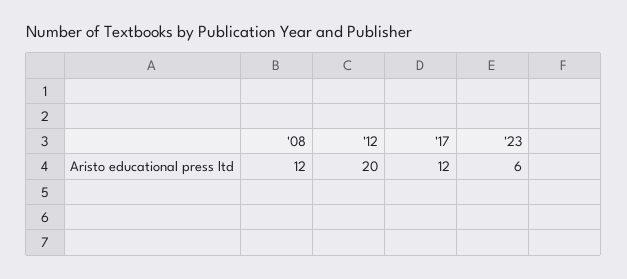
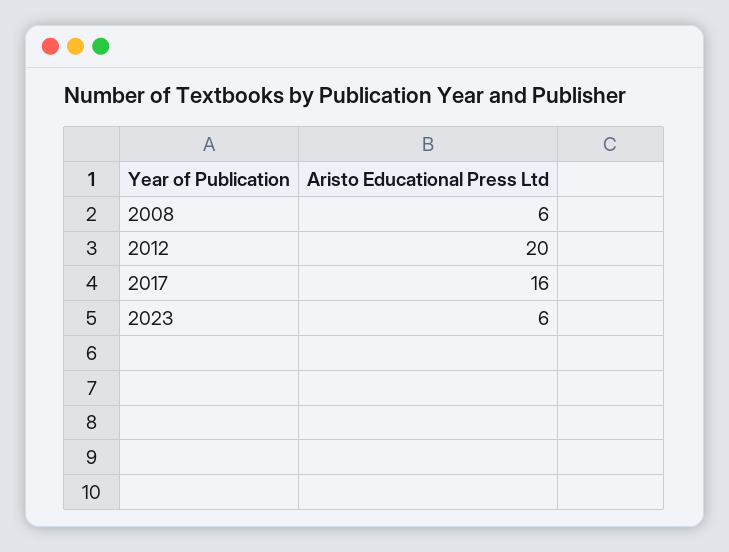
  {
-   "'08": 12,
+   "'08": 6,
    "'12": 20,
-   "'17": 12,
+   "'17": 16,
    "'23": 6
  }

